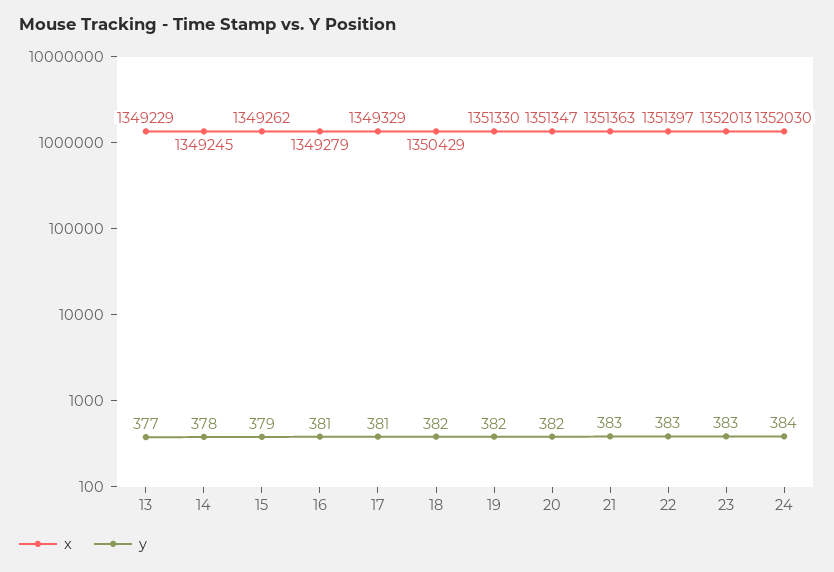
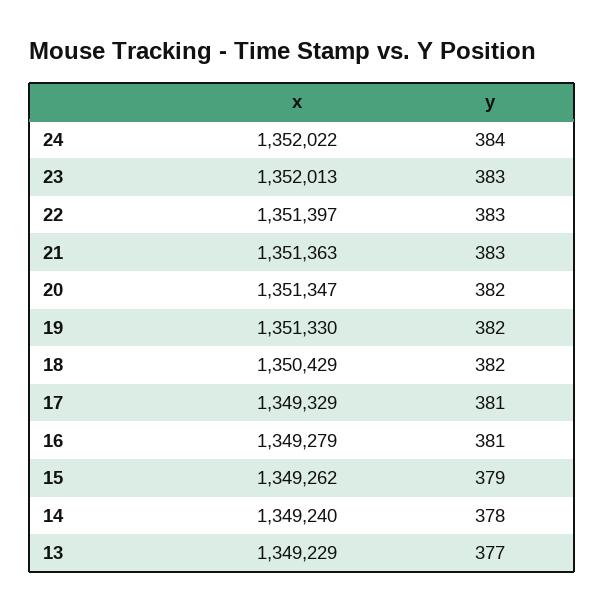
  {
    "x": {
      "13": 1349229,
-     "14": 1349245,
+     "14": 1349240,
      "15": 1349262,
      "16": 1349279,
      "17": 1349329,
      "18": 1350429,
      "19": 1351330,
      "20": 1351347,
      "21": 1351363,
      "22": 1351397,
      "23": 1352013,
-     "24": 1352030
+     "24": 1352022
    },
    "y": {
      "13": 377,
      "14": 378,
      "15": 379,
      "16": 381,
      "17": 381,
      "18": 382,
      "19": 382,
      "20": 382,
      "21": 383,
      "22": 383,
      "23": 383,
      "24": 384
    }
  }

